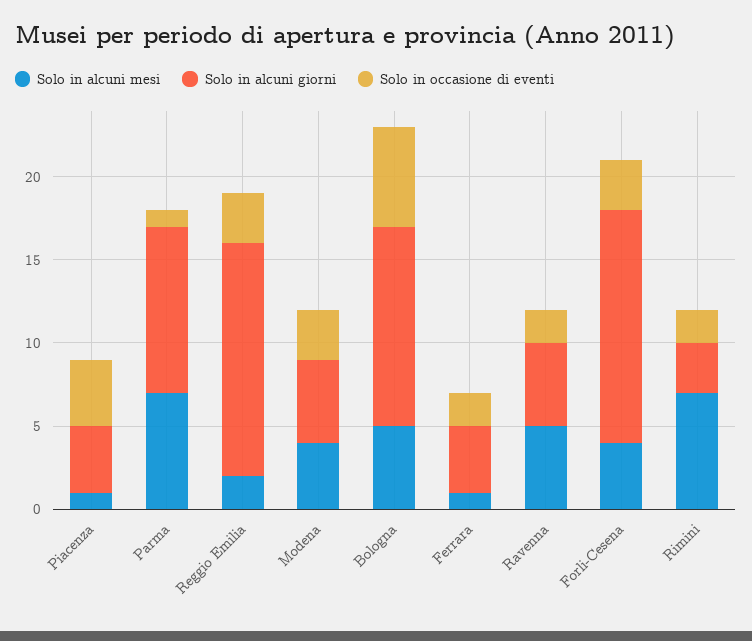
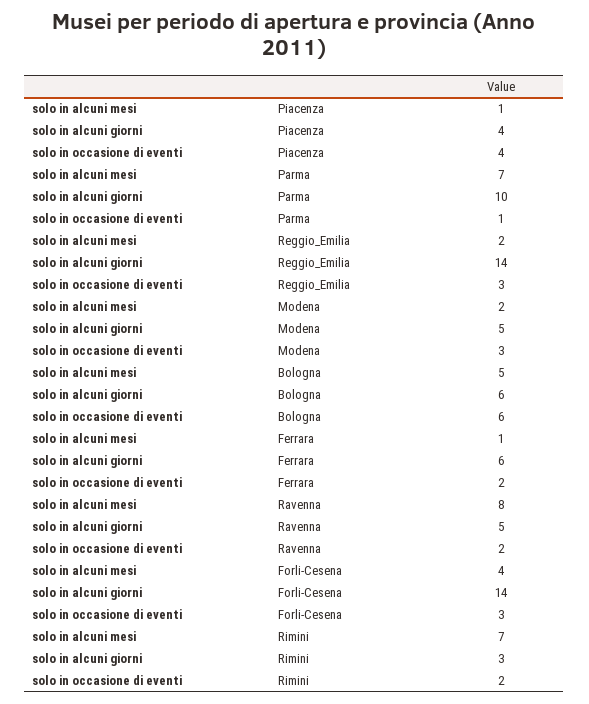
  {
    "Solo in alcuni mesi": {
      "Piacenza": 1,
      "Parma": 7,
      "Reggio Emilia": 2,
-     "Modena": 4,
+     "Modena": 2,
      "Bologna": 5,
      "Ferrara": 1,
-     "Ravenna": 5,
+     "Ravenna": 8,
      "Forli-Cesena": 4,
      "Rimini": 7
    },
    "Solo in alcuni giorni": {
      "Piacenza": 4,
      "Parma": 10,
      "Reggio Emilia": 14,
      "Modena": 5,
-     "Bologna": 12,
+     "Bologna": 6,
-     "Ferrara": 4,
+     "Ferrara": 6,
      "Ravenna": 5,
      "Forli-Cesena": 14,
      "Rimini": 3
    },
    "Solo in occasione di eventi": {
      "Piacenza": 4,
      "Parma": 1,
      "Reggio Emilia": 3,
      "Modena": 3,
      "Bologna": 6,
      "Ferrara": 2,
      "Ravenna": 2,
      "Forli-Cesena": 3,
      "Rimini": 2
    }
  }

